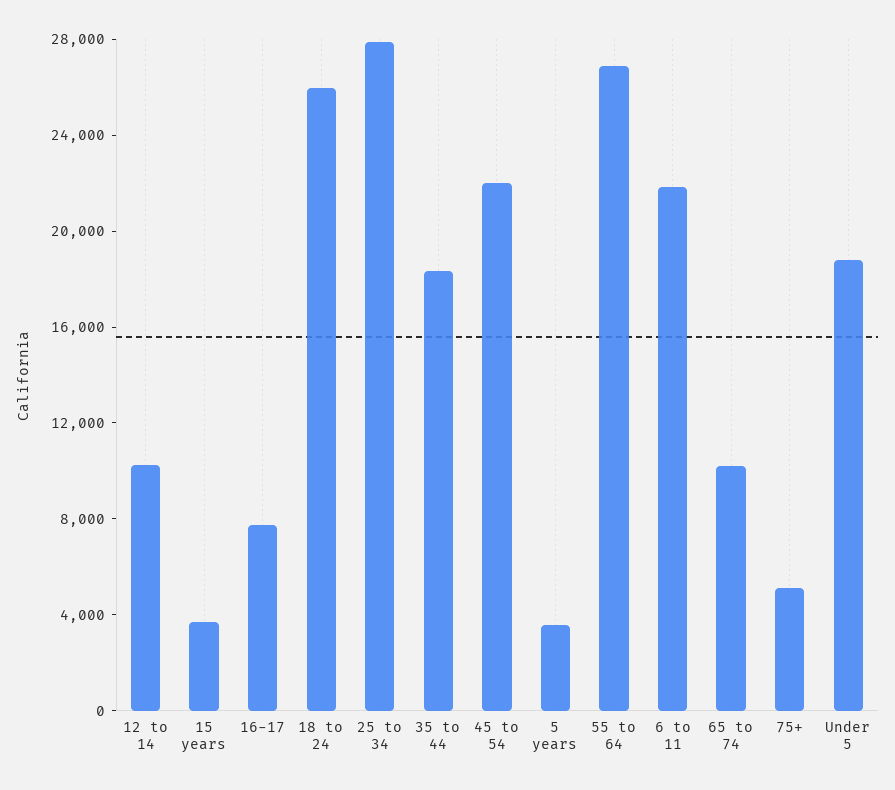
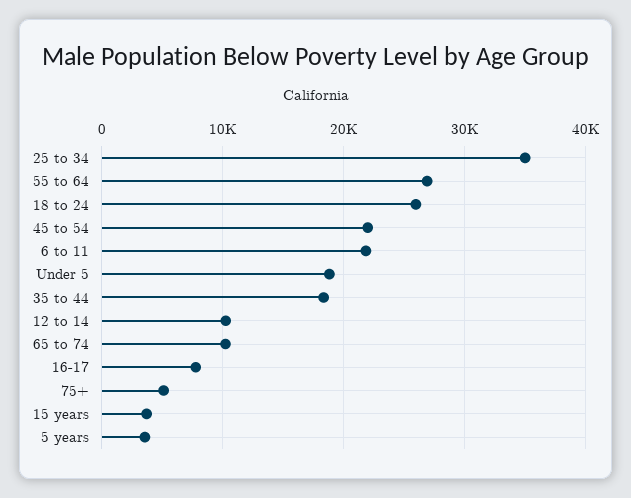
  {
    "12 to 14": 10000,
    "15 years": 4000,
    "16-17": 8000,
    "18 to 24": 26000,
-   "25 to 34": 28000,
+   "25 to 34": 35000,
    "35 to 44": 18000,
    "45 to 54": 22000,
    "5 years": 4000,
    "55 to 64": 27000,
    "6 to 11": 22000,
    "65 to 74": 10000,
    "75+": 5000,
    "Under 5": 19000
  }

